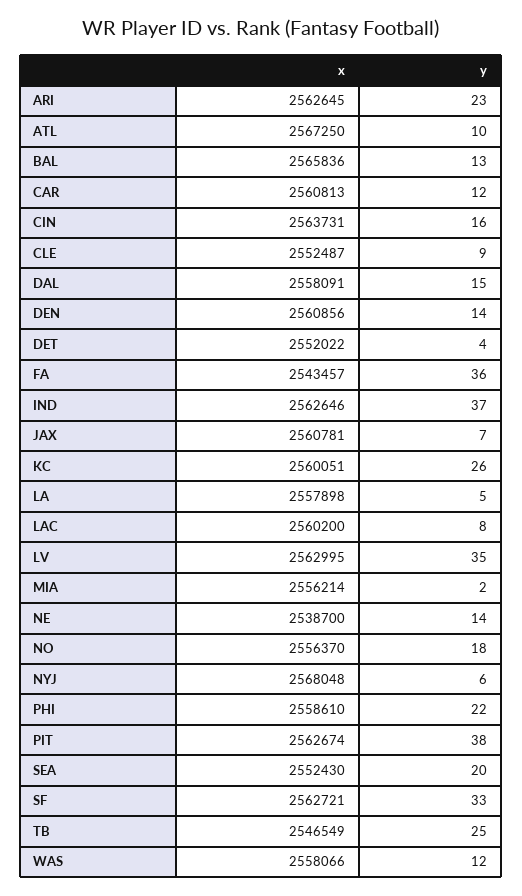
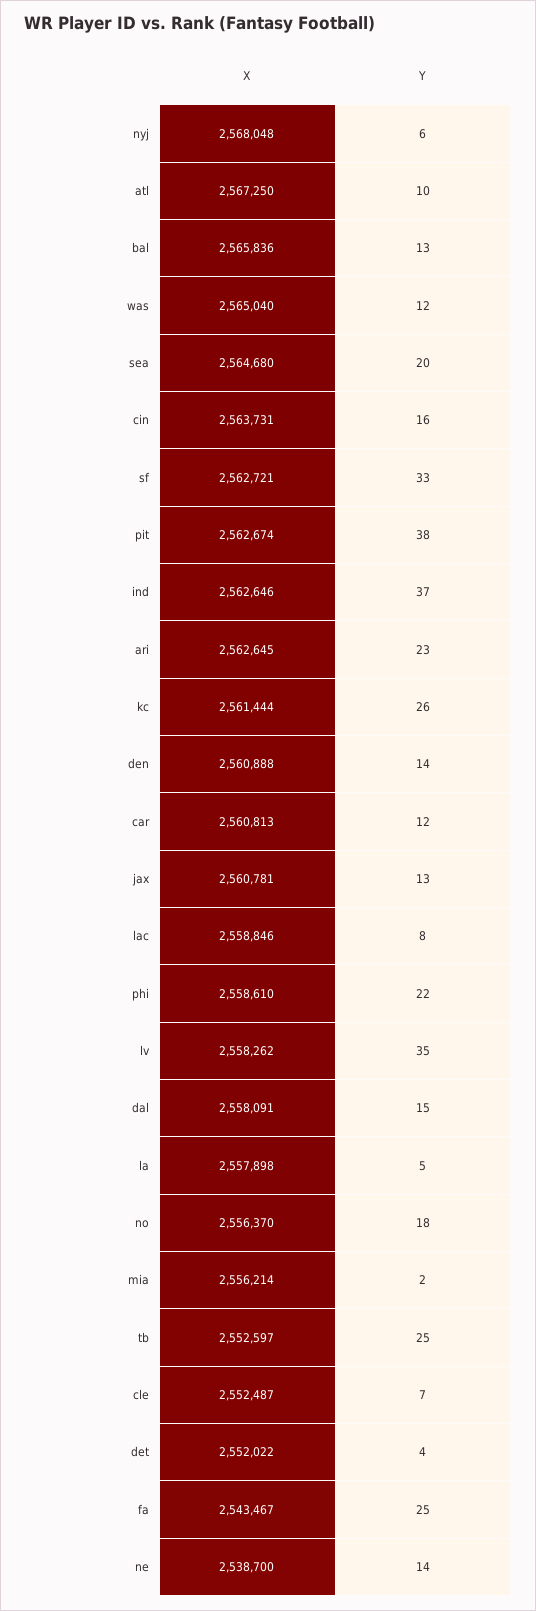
  {
    "x": {
      "ARI": 2562645,
      "ATL": 2567250,
      "BAL": 2565836,
      "CAR": 2560813,
      "CIN": 2563731,
      "CLE": 2552487,
      "DAL": 2558091,
-     "DEN": 2560856,
+     "DEN": 2560888,
      "DET": 2552022,
-     "FA": 2543457,
+     "FA": 2543467,
      "IND": 2562646,
      "JAX": 2560781,
-     "KC": 2560051,
+     "KC": 2561444,
      "LA": 2557898,
-     "LAC": 2560200,
+     "LAC": 2558846,
-     "LV": 2562995,
+     "LV": 2558262,
      "MIA": 2556214,
      "NE": 2538700,
      "NO": 2556370,
      "NYJ": 2568048,
      "PHI": 2558610,
      "PIT": 2562674,
-     "SEA": 2552430,
+     "SEA": 2564680,
      "SF": 2562721,
-     "TB": 2546549,
+     "TB": 2552597,
-     "WAS": 2558066
+     "WAS": 2565040
    },
    "y": {
      "ARI": 23,
      "ATL": 10,
      "BAL": 13,
      "CAR": 12,
      "CIN": 16,
-     "CLE": 9,
+     "CLE": 7,
      "DAL": 15,
      "DEN": 14,
      "DET": 4,
-     "FA": 36,
+     "FA": 25,
      "IND": 37,
-     "JAX": 7,
+     "JAX": 13,
      "KC": 26,
      "LA": 5,
      "LAC": 8,
      "LV": 35,
      "MIA": 2,
      "NE": 14,
      "NO": 18,
      "NYJ": 6,
      "PHI": 22,
      "PIT": 38,
      "SEA": 20,
      "SF": 33,
      "TB": 25,
      "WAS": 12
    }
  }

